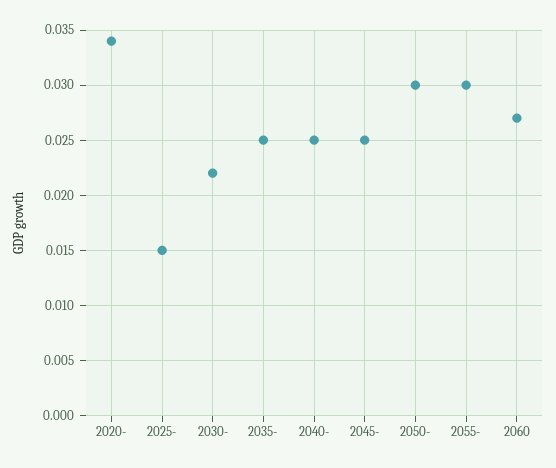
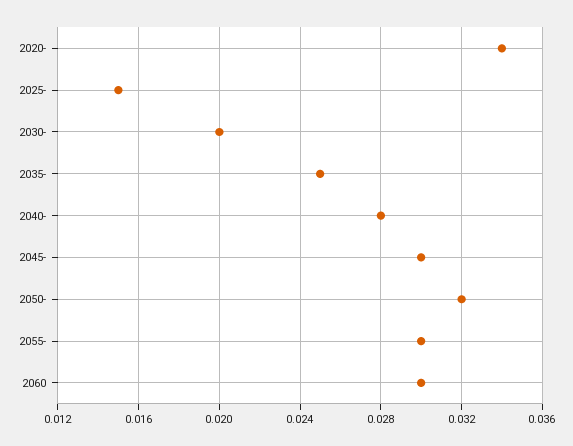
  {
    "2020-": 0.034,
    "2025-": 0.015,
-   "2030-": 0.022,
+   "2030-": 0.02,
    "2035-": 0.025,
-   "2040-": 0.025,
+   "2040-": 0.028,
-   "2045-": 0.025,
+   "2045-": 0.03,
-   "2050-": 0.03,
+   "2050-": 0.032,
    "2055-": 0.03,
-   "2060": 0.027
+   "2060": 0.03
  }

